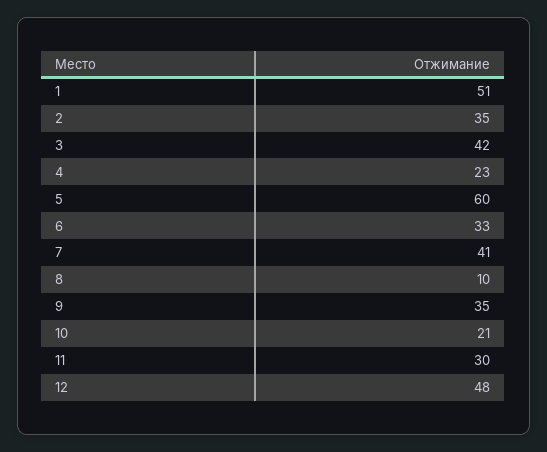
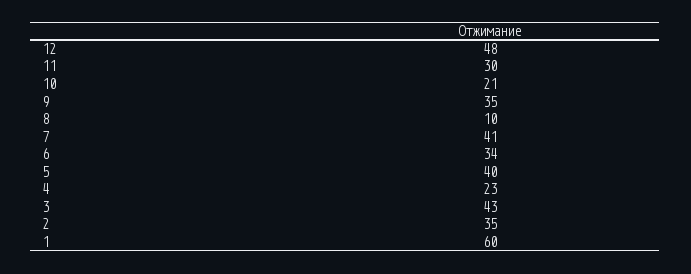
  {
-   "1": 51,
+   "1": 60,
    "2": 35,
-   "3": 42,
+   "3": 43,
    "4": 23,
-   "5": 60,
+   "5": 40,
-   "6": 33,
+   "6": 34,
    "7": 41,
    "8": 10,
    "9": 35,
    "10": 21,
    "11": 30,
    "12": 48
  }

